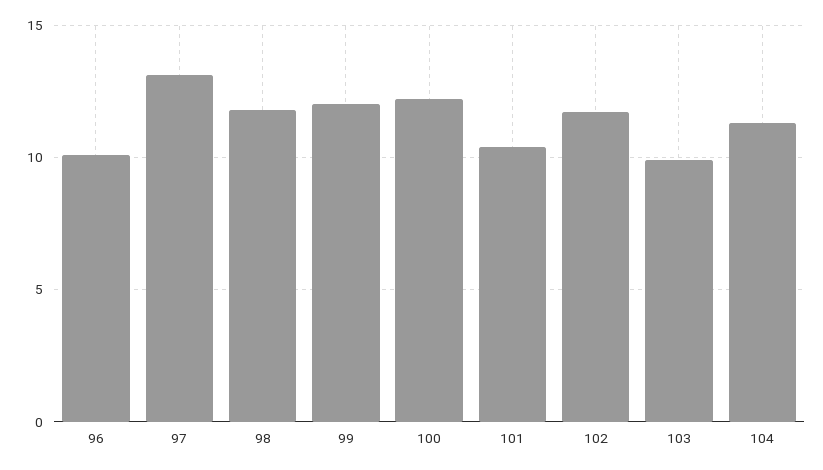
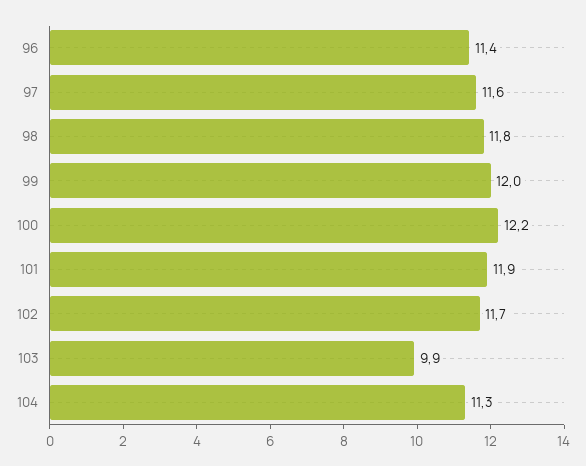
  {
-   "96": 10,
+   "96": 11.4,
-   "97": 13,
+   "97": 11.6,
    "98": 11.8,
    "99": 12,
    "100": 12.2,
-   "101": 10.5,
+   "101": 11.9,
    "102": 11.7,
    "103": 9.9,
    "104": 11.3
  }

